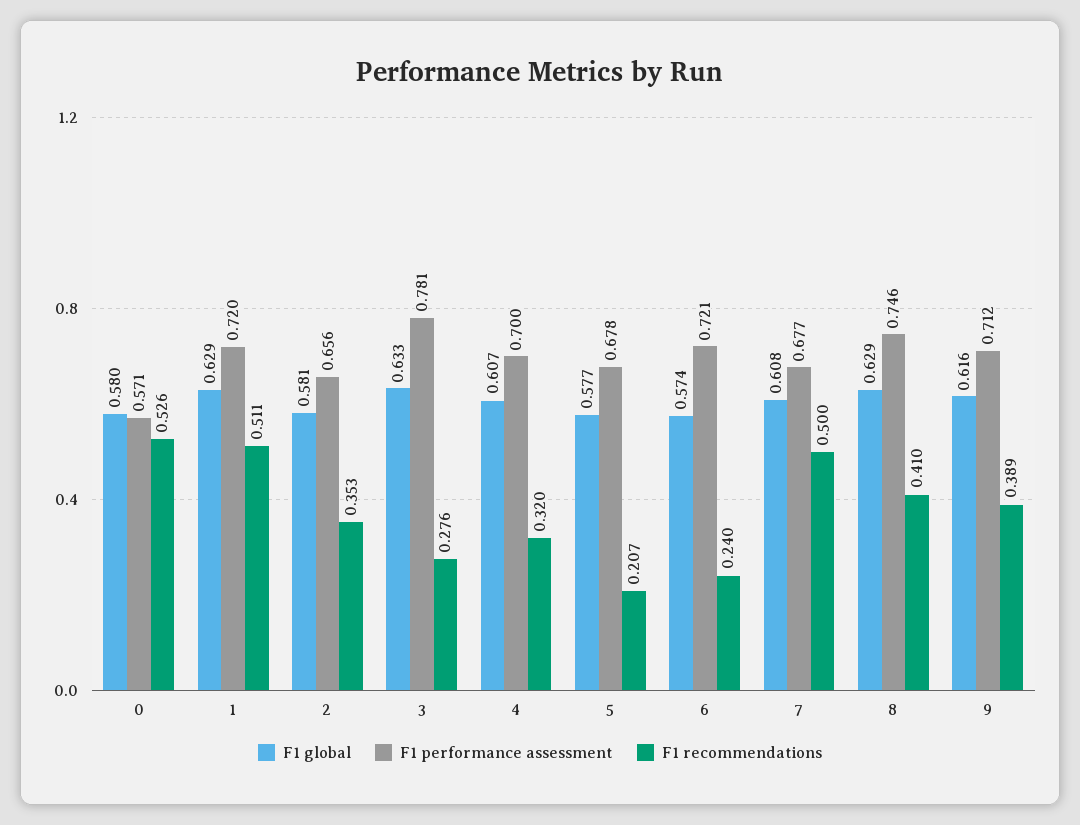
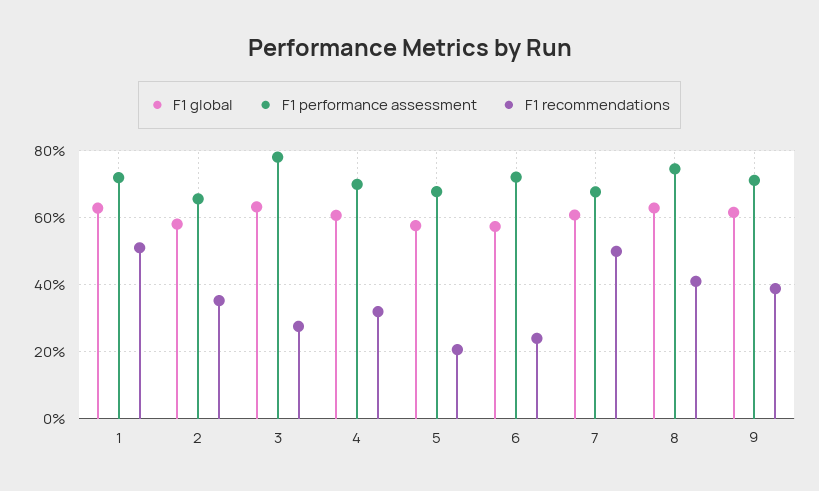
  {
    "F1 global": {
-     "0": 0.58,
      "1": 0.629,
      "2": 0.581,
      "3": 0.633,
      "4": 0.607,
      "5": 0.577,
      "6": 0.574,
      "7": 0.608,
      "8": 0.629,
      "9": 0.616
    },
    "F1 performance assessment": {
-     "0": 0.571,
      "1": 0.72,
      "2": 0.656,
      "3": 0.781,
      "4": 0.7,
      "5": 0.678,
      "6": 0.721,
      "7": 0.677,
      "8": 0.746,
      "9": 0.712
    },
    "F1 recommendations": {
-     "0": 0.526,
      "1": 0.511,
      "2": 0.353,
      "3": 0.276,
      "4": 0.32,
      "5": 0.207,
      "6": 0.24,
      "7": 0.5,
      "8": 0.41,
      "9": 0.389
    }
  }

